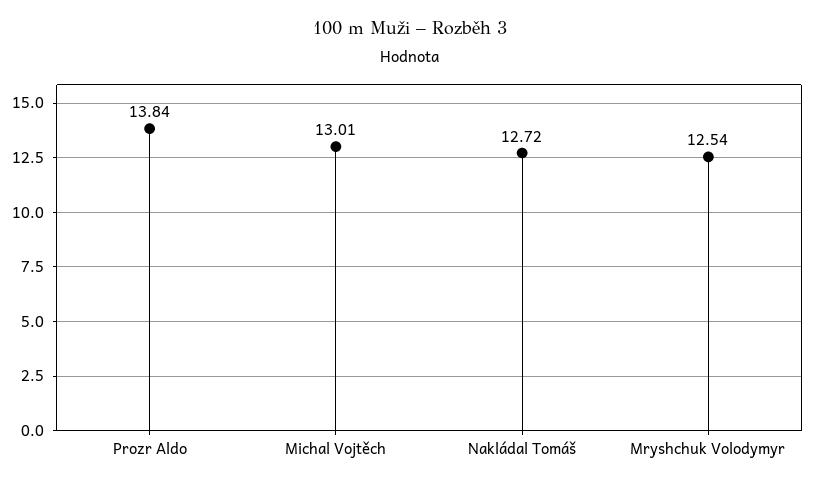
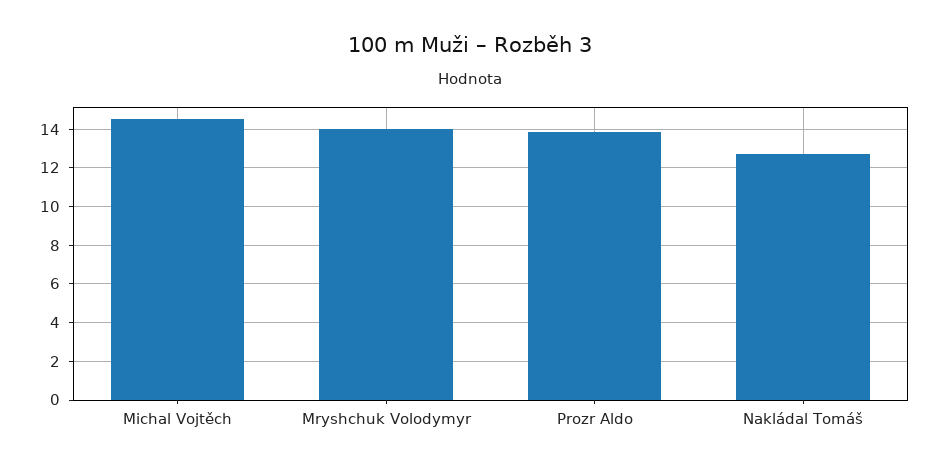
  {
    "Prozr Aldo": 13.84,
-   "Michal Vojtěch": 13.01,
+   "Michal Vojtěch": 14.5,
    "Nakládal Tomáš": 12.72,
-   "Mryshchuk Volodymyr": 12.54
+   "Mryshchuk Volodymyr": 14
  }

